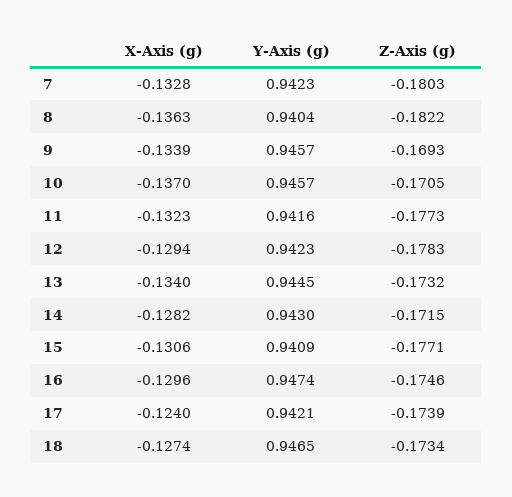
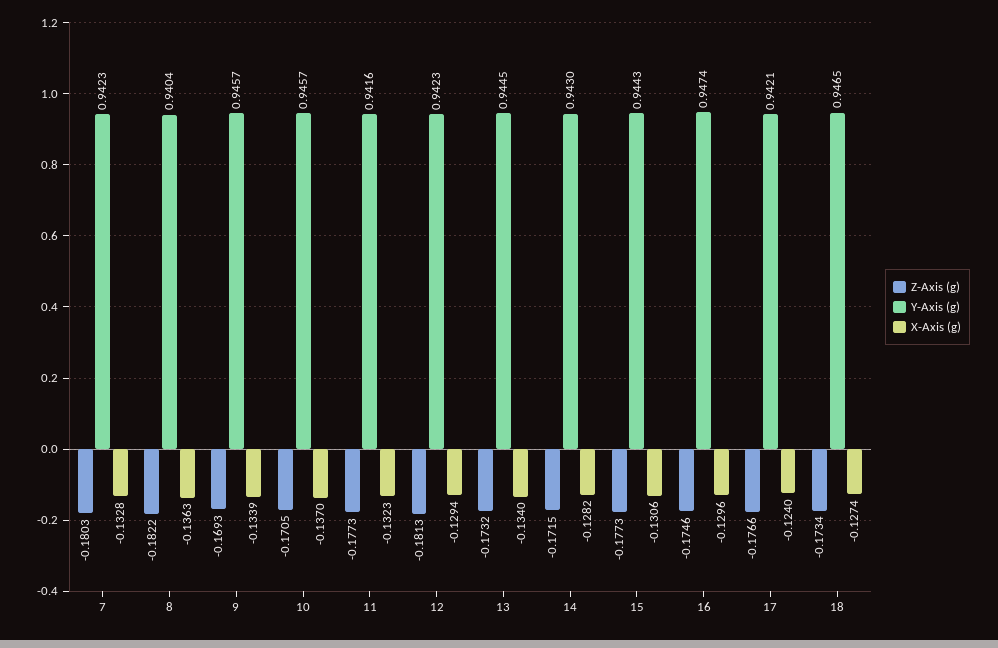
  {
    "X-Axis (g)": {
      "7": -0.1328,
      "8": -0.1363,
      "9": -0.1339,
      "10": -0.137,
      "11": -0.1323,
      "12": -0.1294,
      "13": -0.134,
      "14": -0.1282,
      "15": -0.1306,
      "16": -0.1296,
      "17": -0.124,
      "18": -0.1274
    },
    "Y-Axis (g)": {
      "7": 0.9423,
      "8": 0.9404,
      "9": 0.9457,
      "10": 0.9457,
      "11": 0.9416,
      "12": 0.9423,
      "13": 0.9445,
      "14": 0.943,
-     "15": 0.9409,
+     "15": 0.9443,
      "16": 0.9474,
      "17": 0.9421,
      "18": 0.9465
    },
    "Z-Axis (g)": {
      "7": -0.1803,
      "8": -0.1822,
      "9": -0.1693,
      "10": -0.1705,
      "11": -0.1773,
-     "12": -0.1783,
+     "12": -0.1813,
      "13": -0.1732,
      "14": -0.1715,
-     "15": -0.1771,
+     "15": -0.1773,
      "16": -0.1746,
-     "17": -0.1739,
+     "17": -0.1766,
      "18": -0.1734
    }
  }

